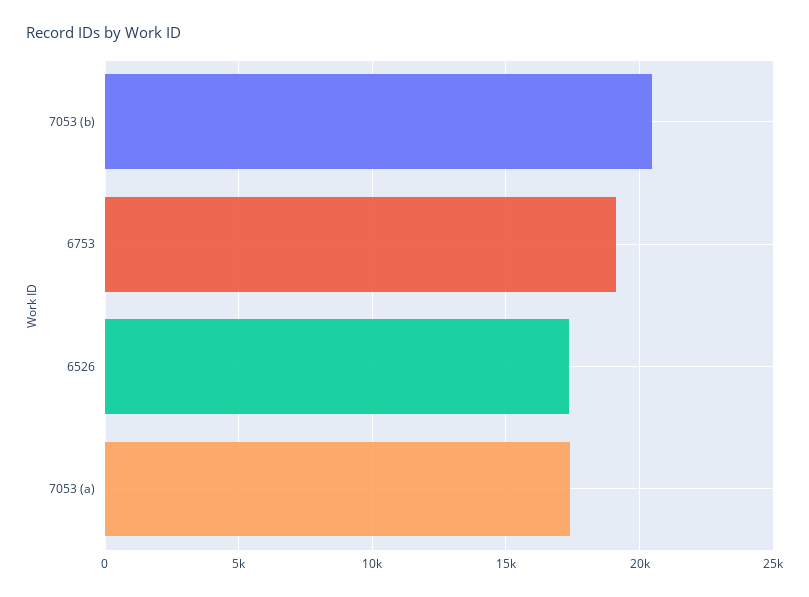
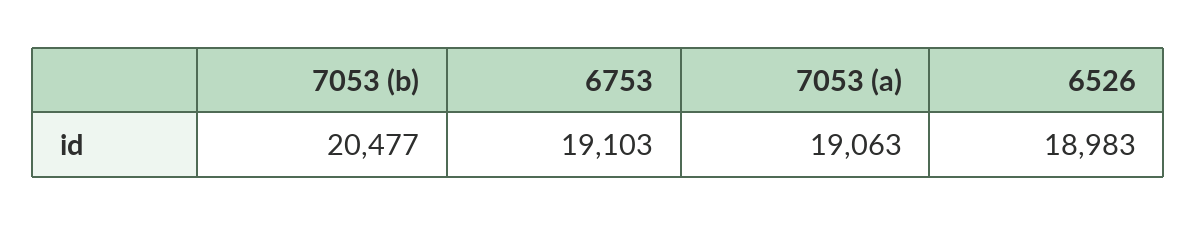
  {
    "7053 (b)": 20477,
    "6753": 19103,
-   "6526": 17500,
+   "6526": 18983,
-   "7053 (a)": 17500
+   "7053 (a)": 19063
  }

